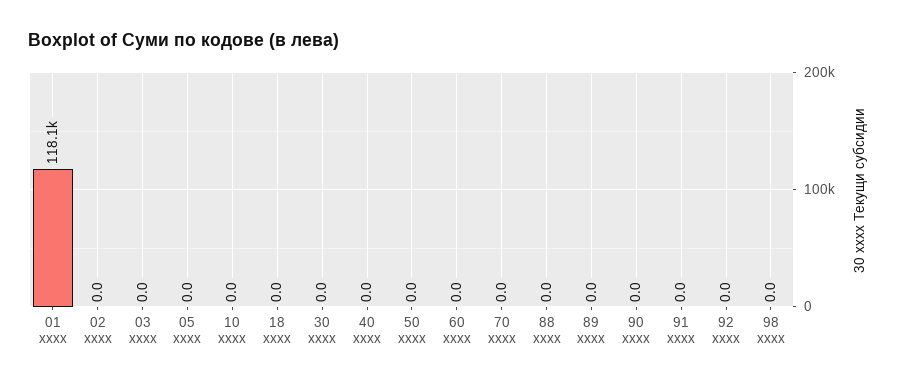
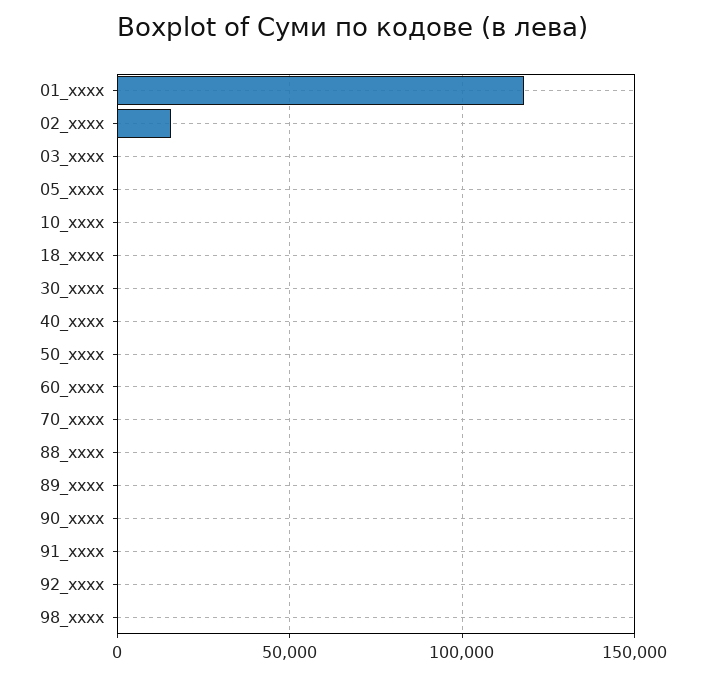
  {
    "01 xxxx": 118100,
-   "02 xxxx": 0,
+   "02 xxxx": 15000,
    "03 xxxx": 0,
    "05 xxxx": 0,
    "10 xxxx": 0,
    "18 xxxx": 0,
    "30 xxxx": 0,
    "40 xxxx": 0,
    "50 xxxx": 0,
    "60 xxxx": 0,
    "70 xxxx": 0,
    "88 xxxx": 0,
    "89 xxxx": 0,
    "90 xxxx": 0,
    "91 xxxx": 0,
    "92 xxxx": 0,
    "98 xxxx": 0
  }

